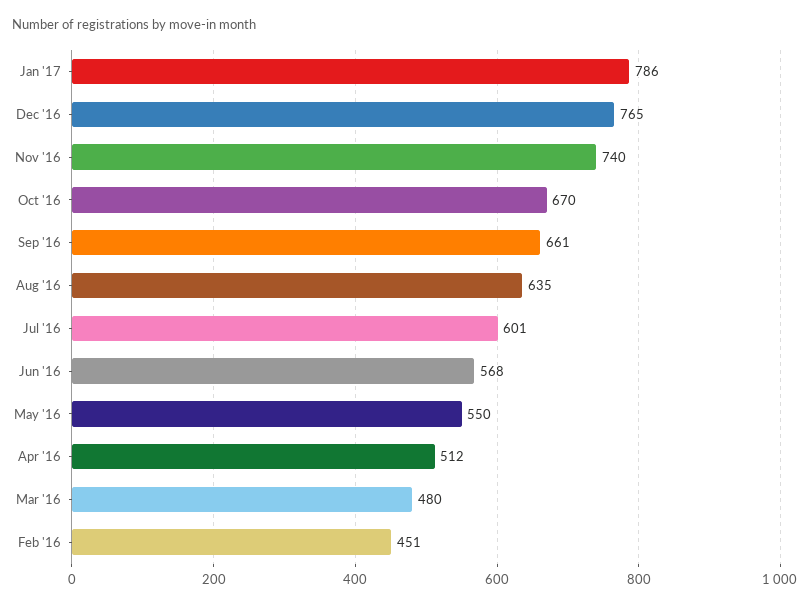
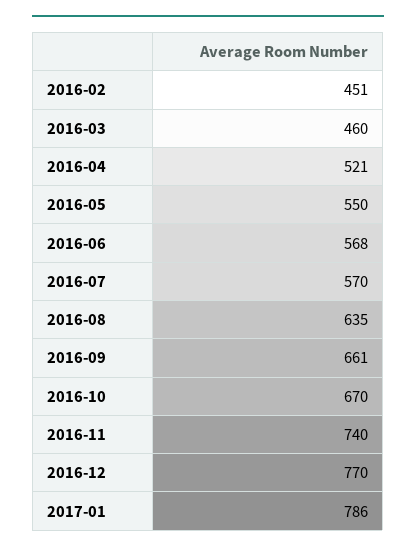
  {
    "Jan '17": 786,
-   "Dec '16": 765,
+   "Dec '16": 770,
    "Nov '16": 740,
    "Oct '16": 670,
    "Sep '16": 661,
    "Aug '16": 635,
-   "Jul '16": 601,
+   "Jul '16": 570,
    "Jun '16": 568,
    "May '16": 550,
-   "Apr '16": 512,
+   "Apr '16": 521,
-   "Mar '16": 480,
+   "Mar '16": 460,
    "Feb '16": 451
  }

